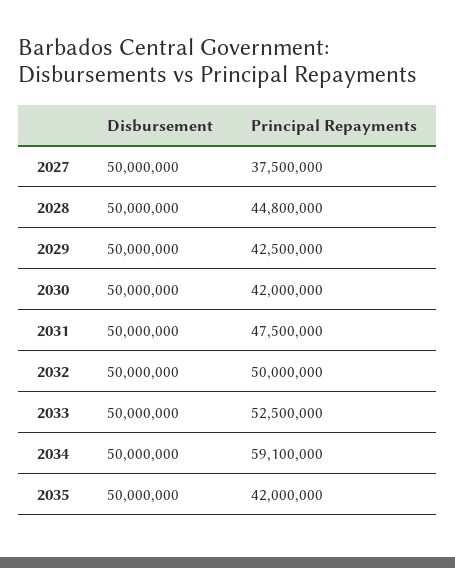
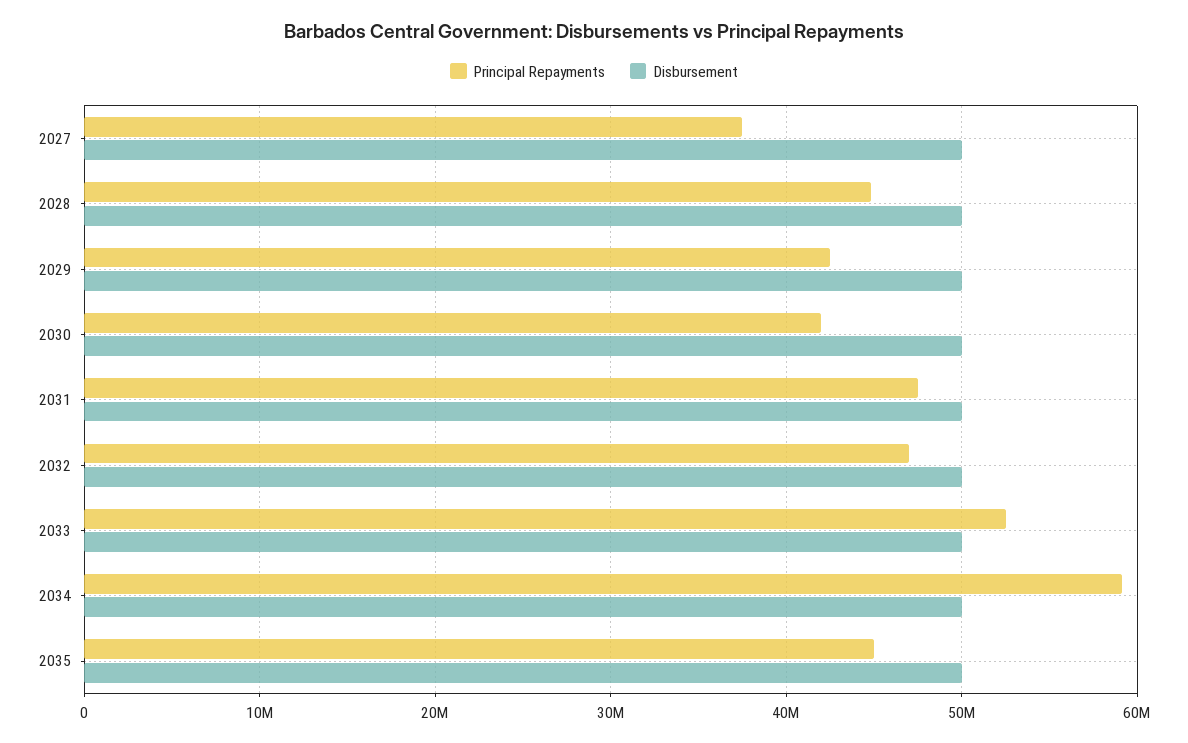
  {
    "Disbursement": {
      "2027": 50000000,
      "2028": 50000000,
      "2029": 50000000,
      "2030": 50000000,
      "2031": 50000000,
      "2032": 50000000,
      "2033": 50000000,
      "2034": 50000000,
      "2035": 50000000
    },
    "Principal Repayments": {
      "2027": 37500000,
      "2028": 44800000,
      "2029": 42500000,
      "2030": 42000000,
      "2031": 47500000,
-     "2032": 50000000,
+     "2032": 47000000,
      "2033": 52500000,
      "2034": 59100000,
-     "2035": 42000000
+     "2035": 45000000
    }
  }

